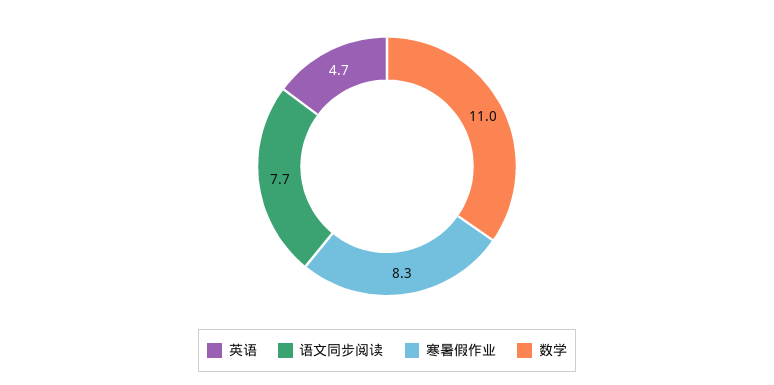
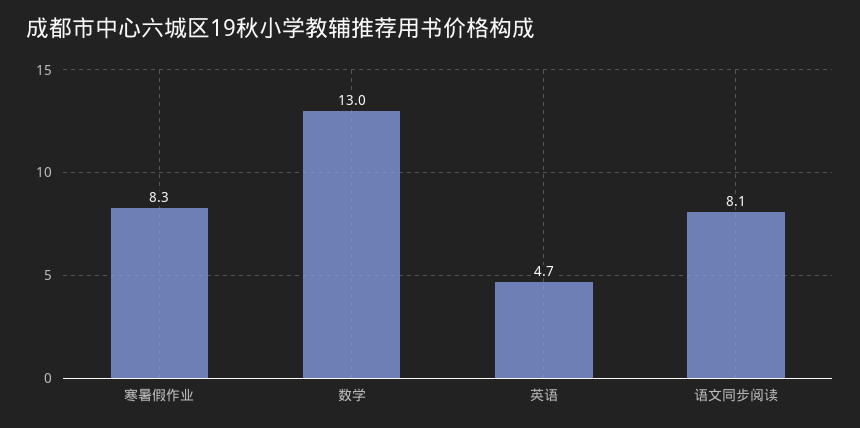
  {
    "英语": 4.7,
-   "语文同步阅读": 7.7,
+   "语文同步阅读": 8.1,
    "寒暑假作业": 8.3,
-   "数学": 11
+   "数学": 13
  }

